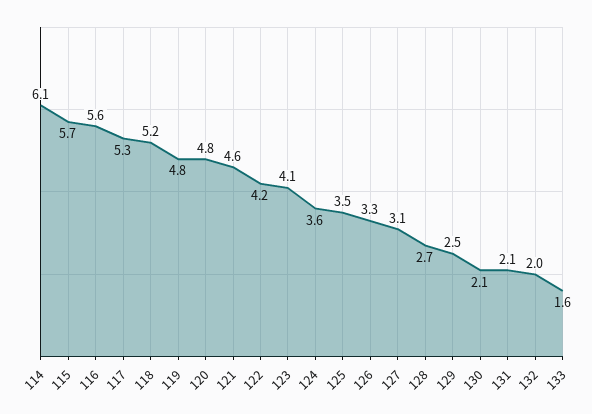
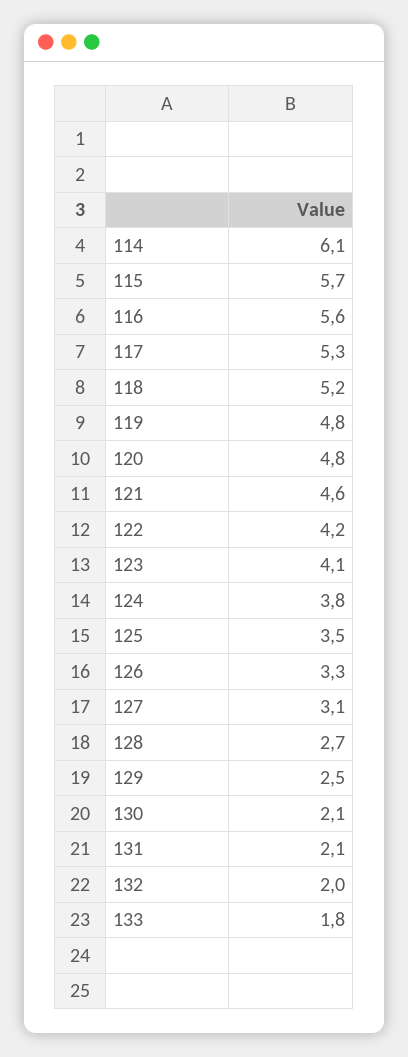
  {
    "114": 6.1,
    "115": 5.7,
    "116": 5.6,
    "117": 5.3,
    "118": 5.2,
    "119": 4.8,
    "120": 4.8,
    "121": 4.6,
    "122": 4.2,
    "123": 4.1,
-   "124": 3.6,
+   "124": 3.8,
    "125": 3.5,
    "126": 3.3,
    "127": 3.1,
    "128": 2.7,
    "129": 2.5,
    "130": 2.1,
    "131": 2.1,
    "132": 2,
-   "133": 1.6
+   "133": 1.8
  }

